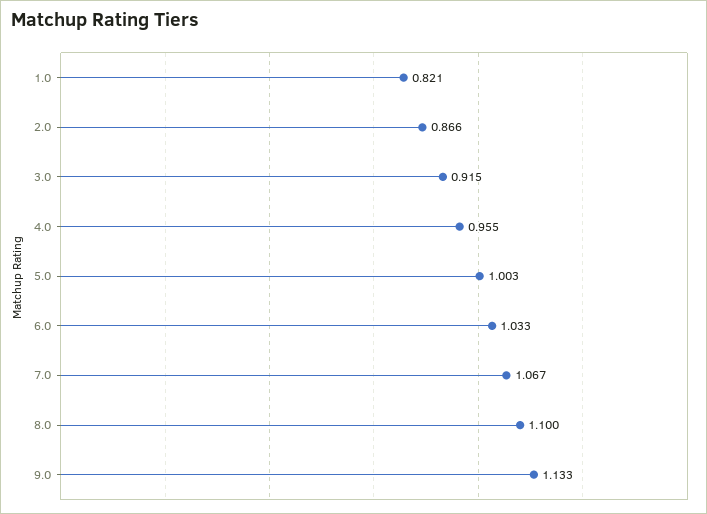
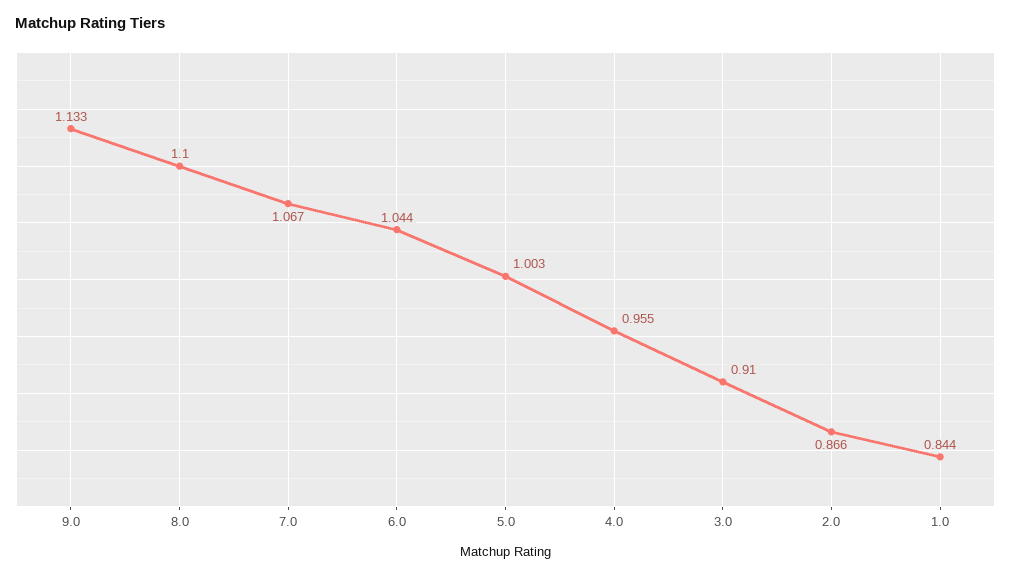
  {
-   "1.0": 0.821,
+   "1.0": 0.844,
    "2.0": 0.866,
-   "3.0": 0.915,
+   "3.0": 0.91,
    "4.0": 0.955,
    "5.0": 1.003,
-   "6.0": 1.033,
+   "6.0": 1.044,
    "7.0": 1.067,
    "8.0": 1.1,
    "9.0": 1.133
  }

